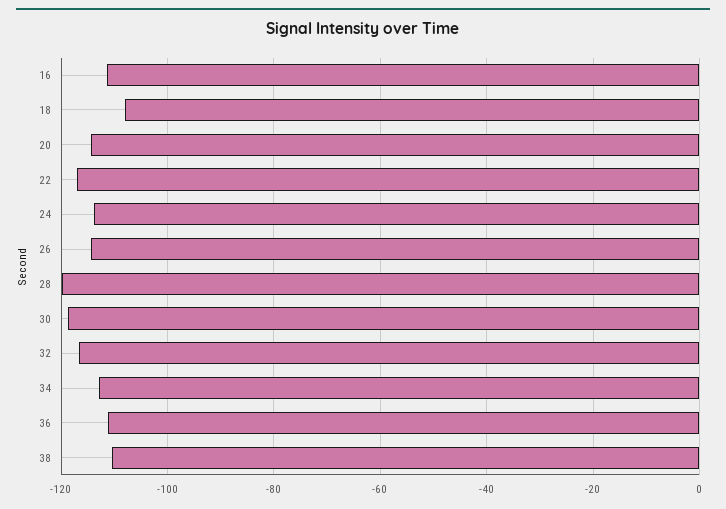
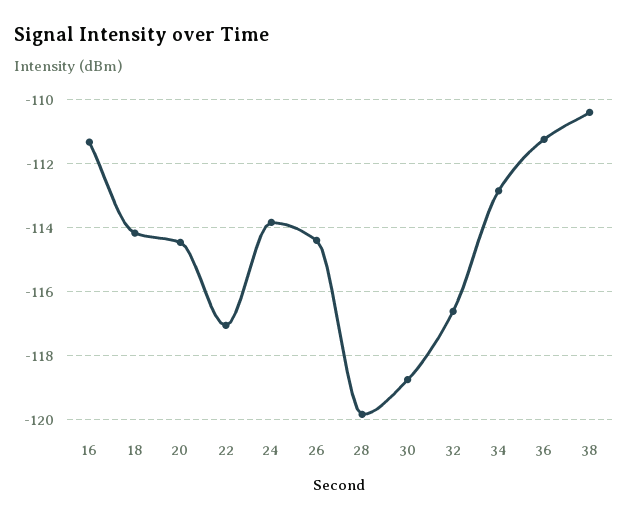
  {
    "16": -111.4,
-   "18": -108,
+   "18": -114.2,
    "20": -114.4,
    "22": -117,
    "24": -113.8,
    "26": -114.4,
    "28": -119.8,
    "30": -118.8,
    "32": -116.6,
    "34": -112.8,
    "36": -111.2,
    "38": -110.4
  }

